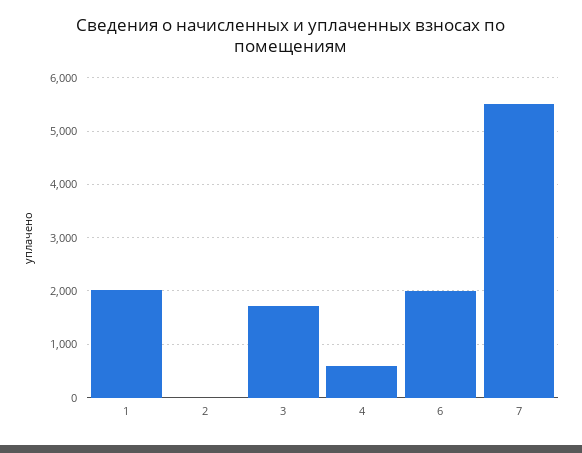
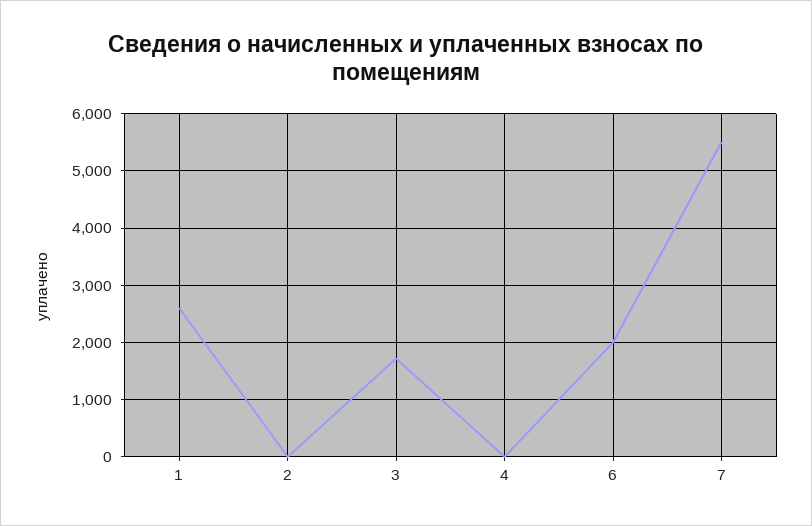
  {
-   "1": 2000,
+   "1": 2600,
    "2": 0,
    "3": 1800,
-   "4": 600,
+   "4": 0,
    "6": 2000,
    "7": 5600
  }

